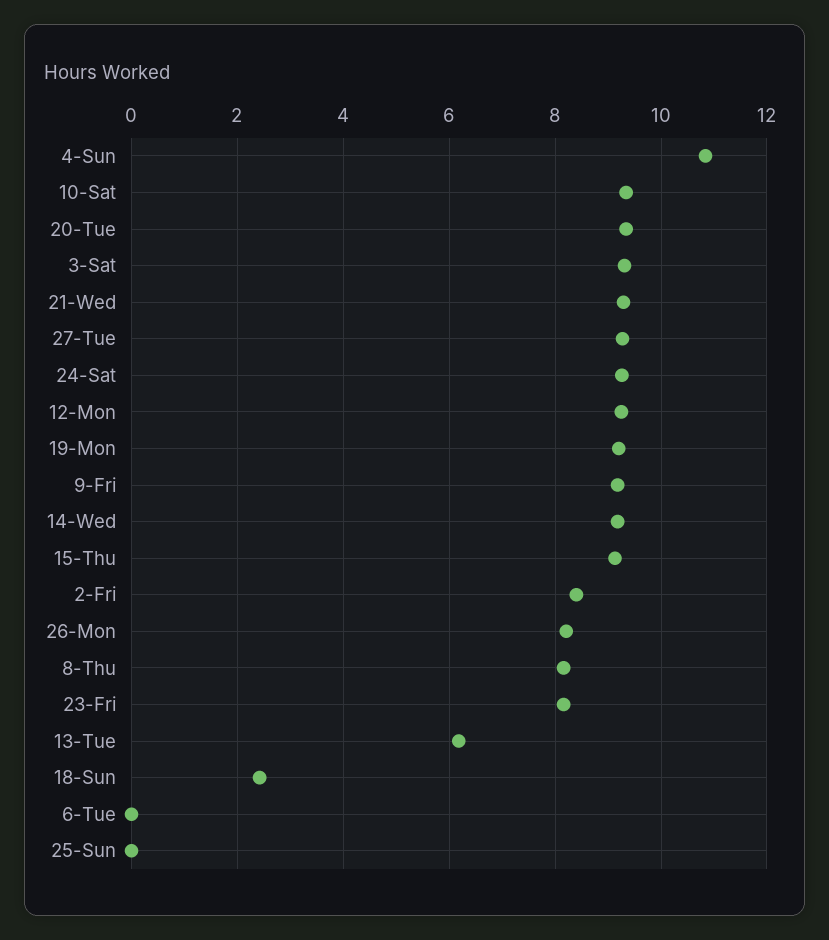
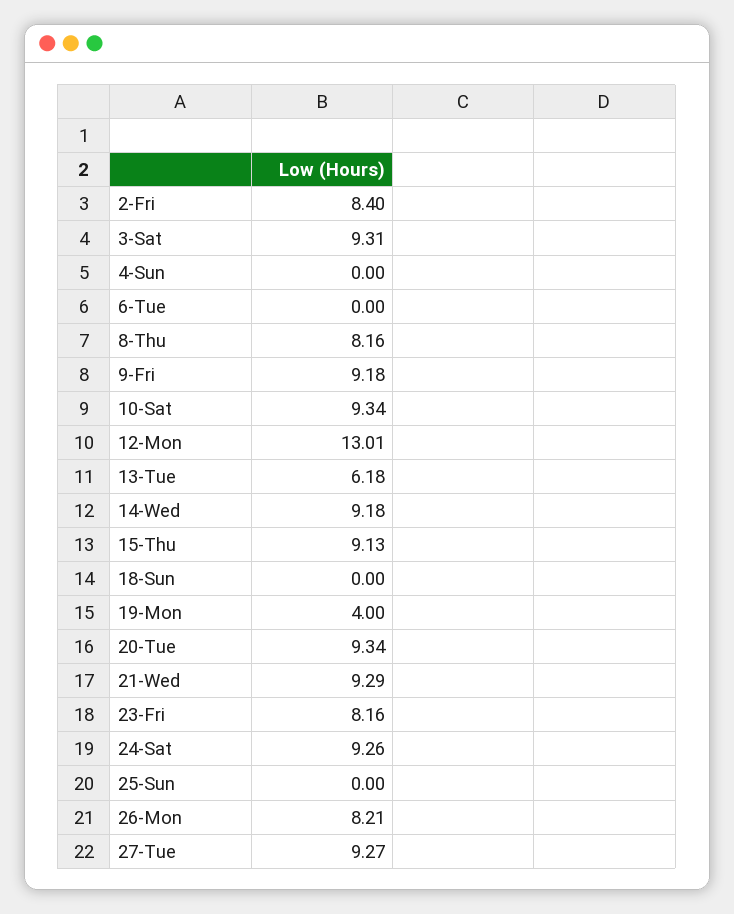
  {
-   "4-Sun": 10.8,
+   "4-Sun": 0,
    "10-Sat": 9.34,
    "20-Tue": 9.34,
    "3-Sat": 9.31,
    "21-Wed": 9.29,
    "27-Tue": 9.27,
    "24-Sat": 9.26,
-   "12-Mon": 9.2,
+   "12-Mon": 13.01,
-   "19-Mon": 9.2,
+   "19-Mon": 4,
    "9-Fri": 9.18,
    "14-Wed": 9.18,
    "15-Thu": 9.13,
    "2-Fri": 8.4,
    "26-Mon": 8.21,
    "8-Thu": 8.16,
    "23-Fri": 8.16,
    "13-Tue": 6.18,
-   "18-Sun": 2.4,
+   "18-Sun": 0,
    "6-Tue": 0,
    "25-Sun": 0
  }

